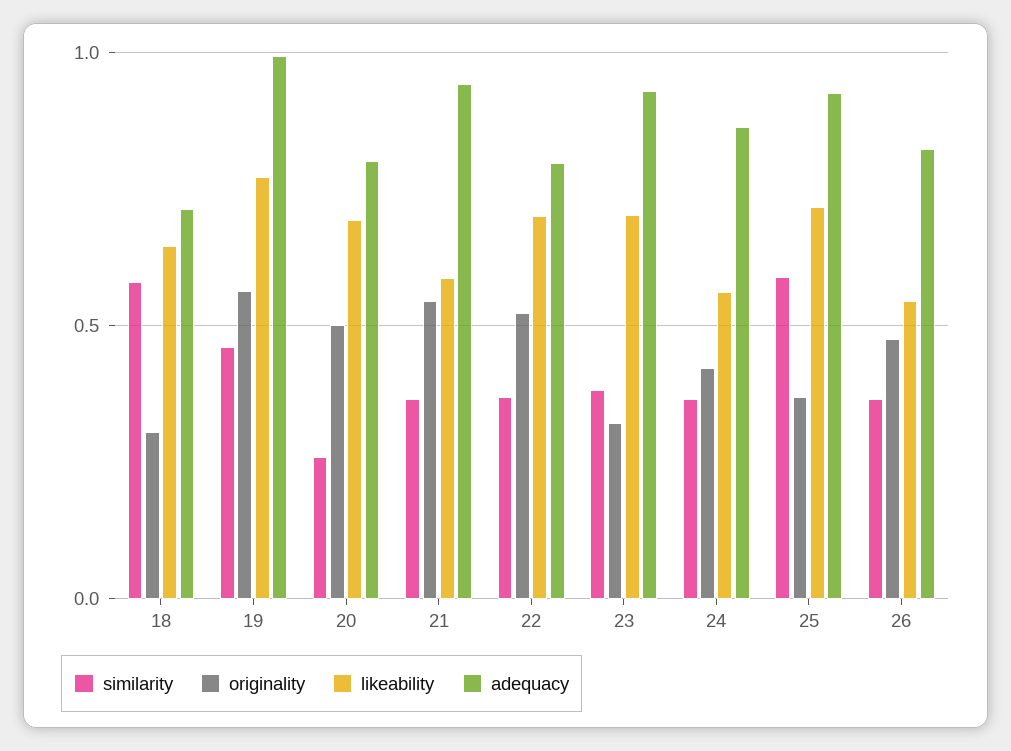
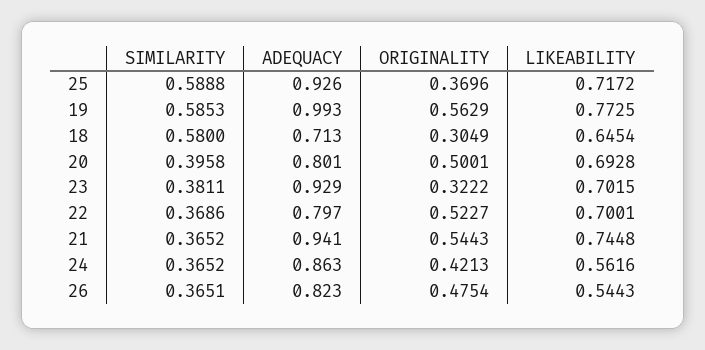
  {
    "similarity": {
      "18": 0.58,
-     "19": 0.45,
+     "19": 0.5853,
-     "20": 0.25,
+     "20": 0.3958,
      "21": 0.3652,
      "22": 0.3686,
      "23": 0.3811,
      "24": 0.3652,
      "25": 0.5888,
      "26": 0.3651
    },
    "originality": {
      "18": 0.3049,
      "19": 0.5629,
      "20": 0.5001,
      "21": 0.5443,
      "22": 0.5227,
      "23": 0.3222,
      "24": 0.4213,
      "25": 0.3696,
      "26": 0.4754
    },
    "likeability": {
      "18": 0.6454,
      "19": 0.7725,
      "20": 0.6928,
-     "21": 0.6,
+     "21": 0.7448,
      "22": 0.7001,
      "23": 0.7015,
      "24": 0.5616,
      "25": 0.7172,
      "26": 0.5443
    },
    "adequacy": {
      "18": 0.713,
      "19": 0.993,
      "20": 0.801,
      "21": 0.941,
      "22": 0.797,
      "23": 0.929,
      "24": 0.863,
      "25": 0.926,
      "26": 0.823
    }
  }

